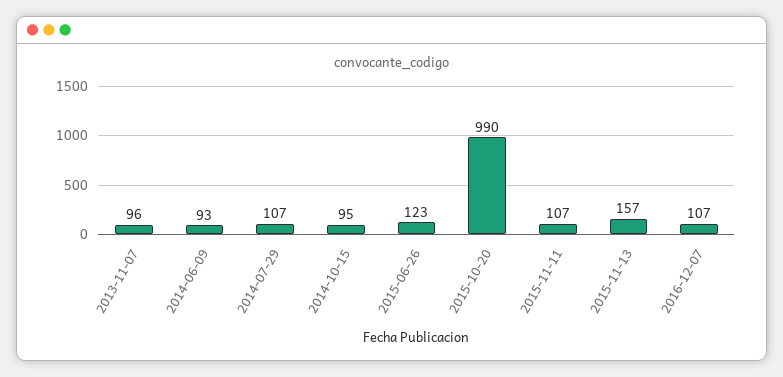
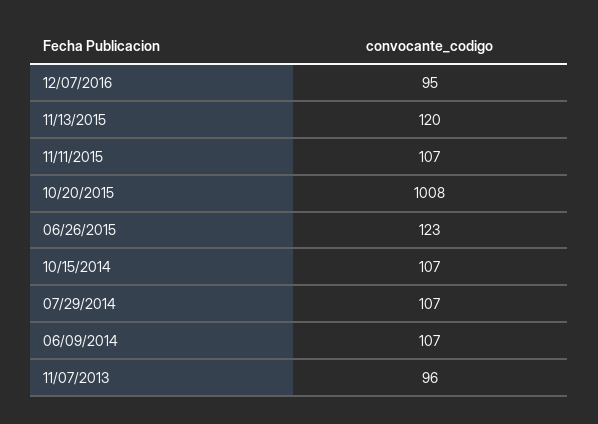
  {
    "2013-11-07": 96,
-   "2014-06-09": 93,
+   "2014-06-09": 107,
    "2014-07-29": 107,
-   "2014-10-15": 95,
+   "2014-10-15": 107,
    "2015-06-26": 123,
-   "2015-10-20": 990,
+   "2015-10-20": 1008,
    "2015-11-11": 107,
-   "2015-11-13": 157,
+   "2015-11-13": 120,
-   "2016-12-07": 107
+   "2016-12-07": 95
  }

